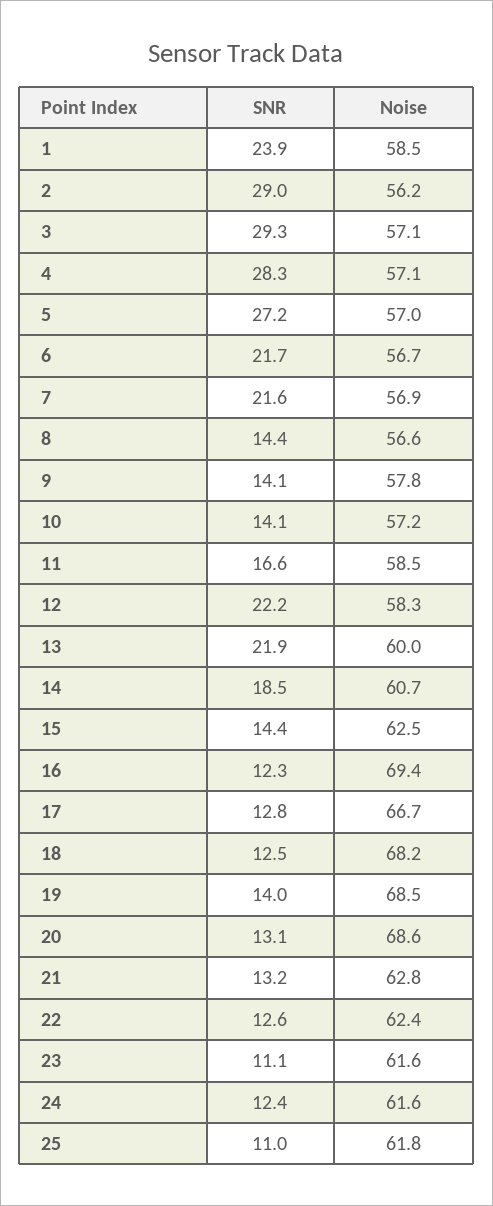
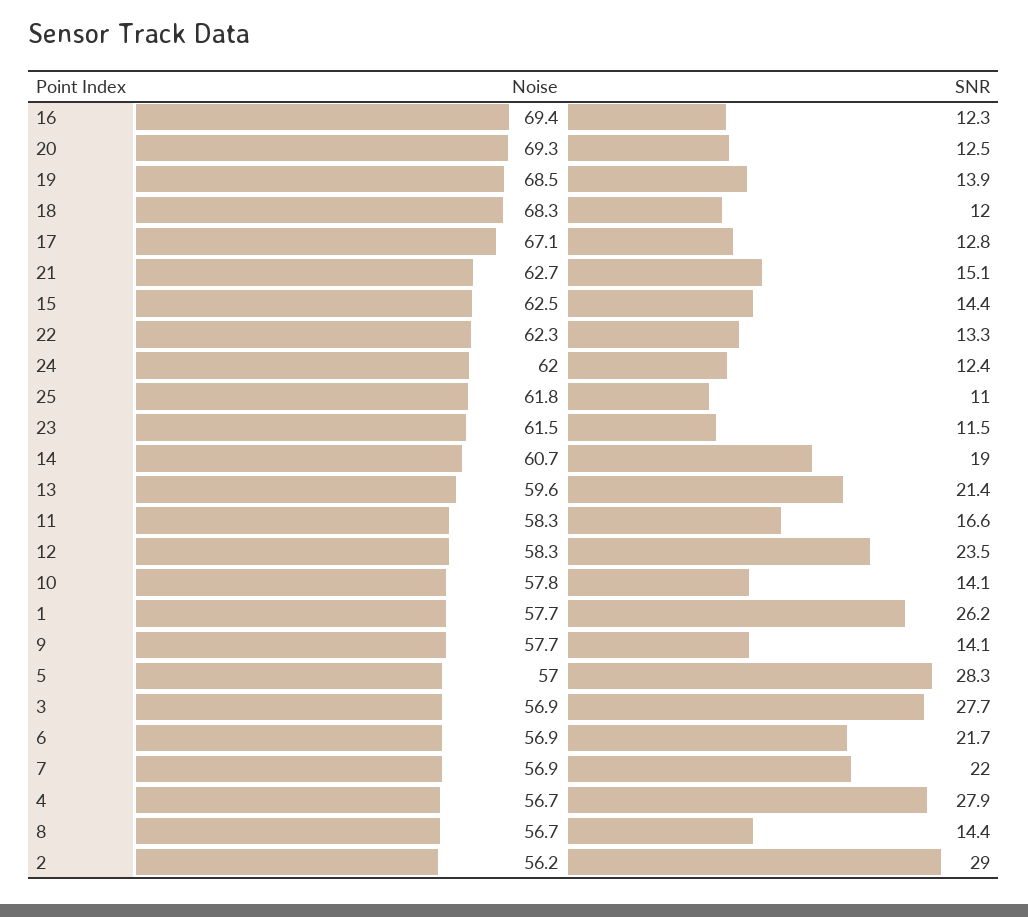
  {
    "SNR": {
-     "1": 23.9,
+     "1": 26.2,
      "2": 29,
-     "3": 29.3,
+     "3": 27.7,
-     "4": 28.3,
+     "4": 27.9,
-     "5": 27.2,
+     "5": 28.3,
      "6": 21.7,
-     "7": 21.6,
+     "7": 22,
      "8": 14.4,
      "9": 14.1,
      "10": 14.1,
      "11": 16.6,
-     "12": 22.2,
+     "12": 23.5,
-     "13": 21.9,
+     "13": 21.4,
-     "14": 18.5,
+     "14": 19,
      "15": 14.4,
      "16": 12.3,
      "17": 12.8,
-     "18": 12.5,
+     "18": 12,
-     "19": 14,
+     "19": 13.9,
-     "20": 13.1,
+     "20": 12.5,
-     "21": 13.2,
+     "21": 15.1,
-     "22": 12.6,
+     "22": 13.3,
-     "23": 11.1,
+     "23": 11.5,
      "24": 12.4,
      "25": 11
    },
    "Noise": {
-     "1": 58.5,
+     "1": 57.7,
      "2": 56.2,
-     "3": 57.1,
+     "3": 56.9,
-     "4": 57.1,
+     "4": 56.7,
      "5": 57,
-     "6": 56.7,
+     "6": 56.9,
      "7": 56.9,
-     "8": 56.6,
+     "8": 56.7,
-     "9": 57.8,
+     "9": 57.7,
-     "10": 57.2,
+     "10": 57.8,
-     "11": 58.5,
+     "11": 58.3,
      "12": 58.3,
-     "13": 60,
+     "13": 59.6,
      "14": 60.7,
      "15": 62.5,
      "16": 69.4,
-     "17": 66.7,
+     "17": 67.1,
-     "18": 68.2,
+     "18": 68.3,
      "19": 68.5,
-     "20": 68.6,
+     "20": 69.3,
-     "21": 62.8,
+     "21": 62.7,
-     "22": 62.4,
+     "22": 62.3,
-     "23": 61.6,
+     "23": 61.5,
-     "24": 61.6,
+     "24": 62,
      "25": 61.8
    }
  }

